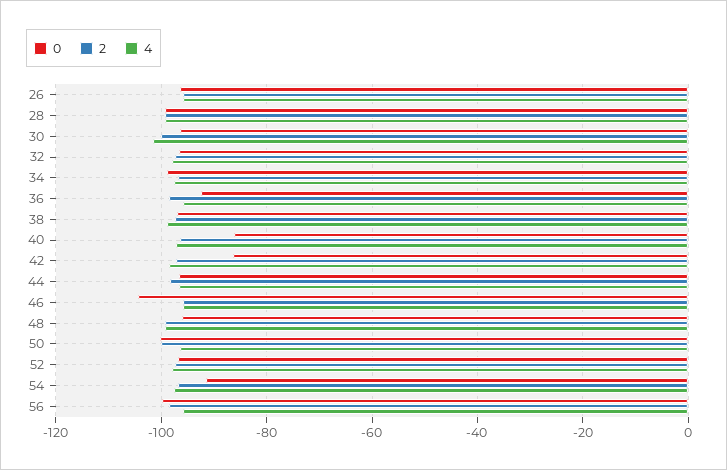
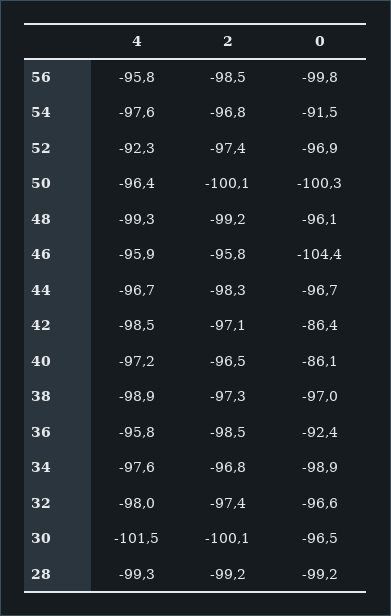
  {
    "0": {
-     "26": -96,
      "28": -99.2,
      "30": -96.5,
      "32": -96.6,
      "34": -98.9,
      "36": -92.4,
      "38": -97,
      "40": -86.1,
      "42": -86.4,
      "44": -96.7,
      "46": -104.4,
      "48": -96.1,
      "50": -100.3,
      "52": -96.9,
      "54": -91.5,
      "56": -99.8
    },
    "2": {
-     "26": -96,
      "28": -99.2,
      "30": -100.1,
      "32": -97.4,
      "34": -96.8,
      "36": -98.5,
      "38": -97.3,
      "40": -96.5,
      "42": -97.1,
      "44": -98.3,
      "46": -95.8,
      "48": -99.2,
      "50": -100.1,
      "52": -97.4,
      "54": -96.8,
      "56": -98.5
    },
    "4": {
-     "26": -96,
      "28": -99.3,
      "30": -101.5,
      "32": -98,
      "34": -97.6,
      "36": -95.8,
      "38": -98.9,
      "40": -97.2,
      "42": -98.5,
      "44": -96.7,
      "46": -95.9,
      "48": -99.3,
      "50": -96.4,
-     "52": -98,
+     "52": -92.3,
      "54": -97.6,
      "56": -95.8
    }
  }

